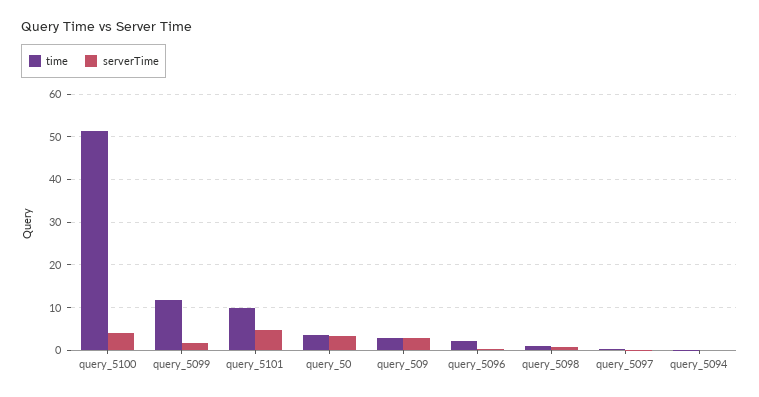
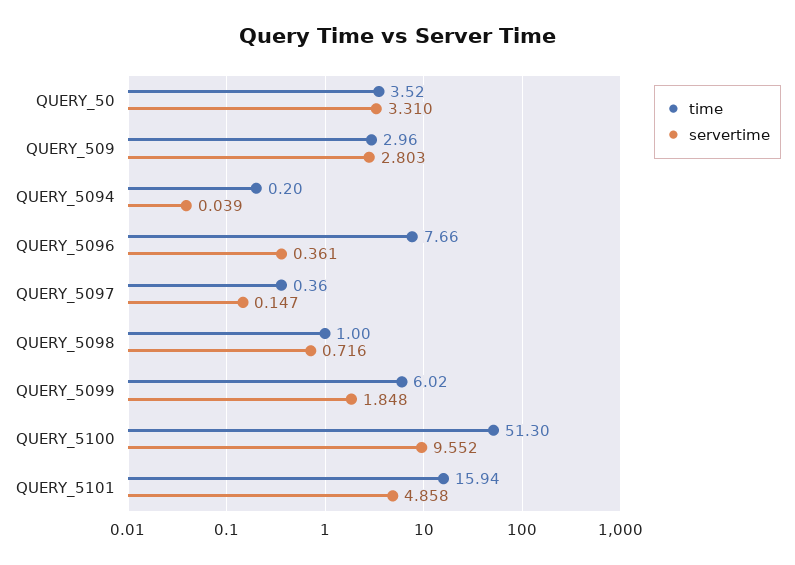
  {
    "time": {
      "query_5100": 51.3,
-     "query_5099": 12,
+     "query_5099": 6.02,
-     "query_5101": 10,
+     "query_5101": 15.94,
      "query_50": 3.52,
      "query_509": 2.96,
-     "query_5096": 2,
+     "query_5096": 7.66,
      "query_5098": 1,
      "query_5097": 0.36,
      "query_5094": 0.2
    },
    "serverTime": {
-     "query_5100": 4,
+     "query_5100": 9.552,
      "query_5099": 1.848,
      "query_5101": 4.858,
      "query_50": 3.31,
      "query_509": 2.803,
      "query_5096": 0.361,
      "query_5098": 0.716,
      "query_5097": 0.147,
      "query_5094": 0.039
    }
  }

